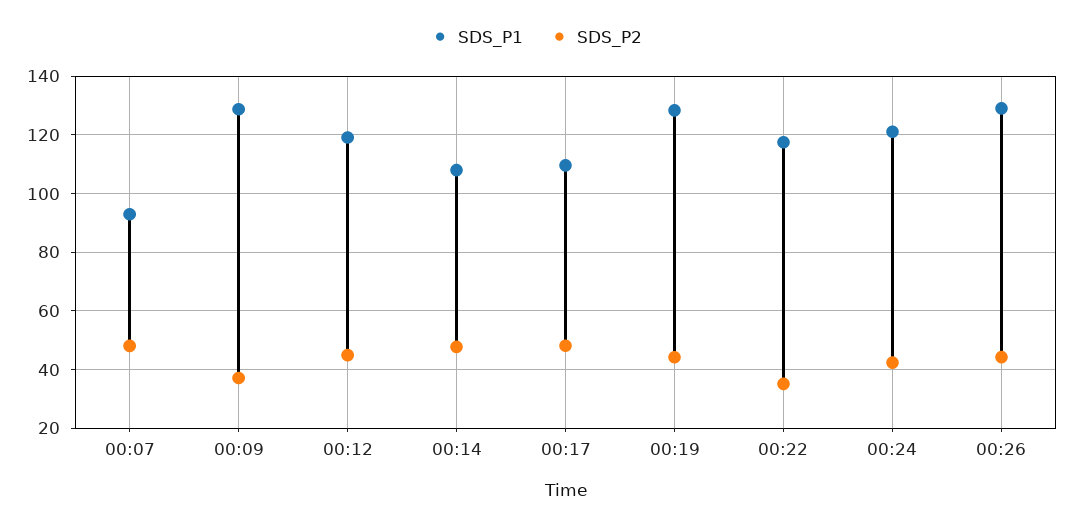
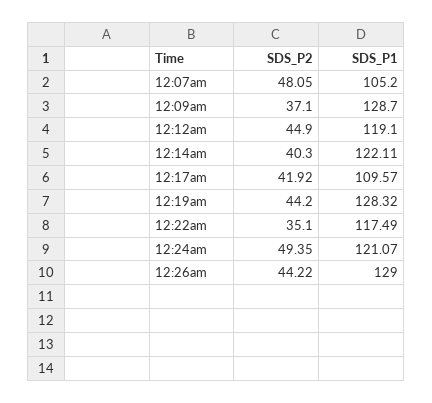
  {
    "SDS_P1": {
-     "00:07": 92.5,
+     "00:07": 105.2,
      "00:09": 128.7,
      "00:12": 119.1,
-     "00:14": 107.5,
+     "00:14": 122.11,
      "00:17": 109.57,
      "00:19": 128.32,
      "00:22": 117.49,
      "00:24": 121.07,
      "00:26": 129
    },
    "SDS_P2": {
      "00:07": 48.05,
      "00:09": 37.1,
      "00:12": 44.9,
-     "00:14": 47.5,
+     "00:14": 40.3,
-     "00:17": 47.5,
+     "00:17": 41.92,
      "00:19": 44.2,
      "00:22": 35.1,
-     "00:24": 42.5,
+     "00:24": 49.35,
      "00:26": 44.22
    }
  }

